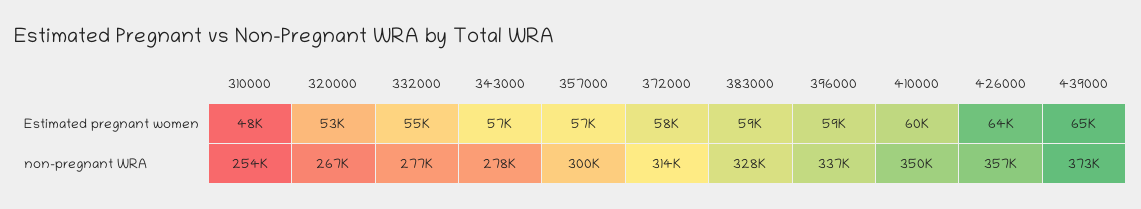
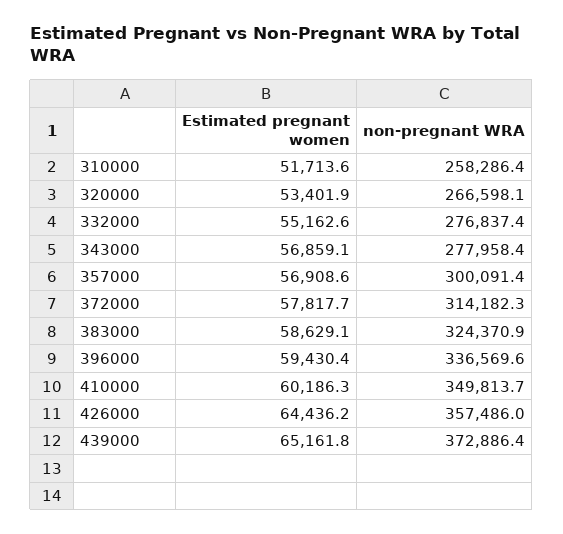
  {
    "310000": {
-     "Estimated pregnant women": 48000,
+     "Estimated pregnant women": 51713.6,
-     "non-pregnant WRA": 254000
+     "non-pregnant WRA": 258286.4
    },
    "320000": {
      "Estimated pregnant women": 53401.9,
      "non-pregnant WRA": 266598.1
    },
    "332000": {
      "Estimated pregnant women": 55162.6,
      "non-pregnant WRA": 276837.4
    },
    "343000": {
      "Estimated pregnant women": 56859.1,
      "non-pregnant WRA": 277958.4
    },
    "357000": {
      "Estimated pregnant women": 56908.6,
      "non-pregnant WRA": 300091.4
    },
    "372000": {
      "Estimated pregnant women": 57817.7,
      "non-pregnant WRA": 314182.3
    },
    "383000": {
      "Estimated pregnant women": 58629.1,
-     "non-pregnant WRA": 328000
+     "non-pregnant WRA": 324370.9
    },
    "396000": {
      "Estimated pregnant women": 59430.4,
      "non-pregnant WRA": 336569.6
    },
    "410000": {
      "Estimated pregnant women": 60186.3,
      "non-pregnant WRA": 349813.7
    },
    "426000": {
      "Estimated pregnant women": 64436.2,
      "non-pregnant WRA": 357486
    },
    "439000": {
      "Estimated pregnant women": 65161.8,
      "non-pregnant WRA": 372886.4
    }
  }

